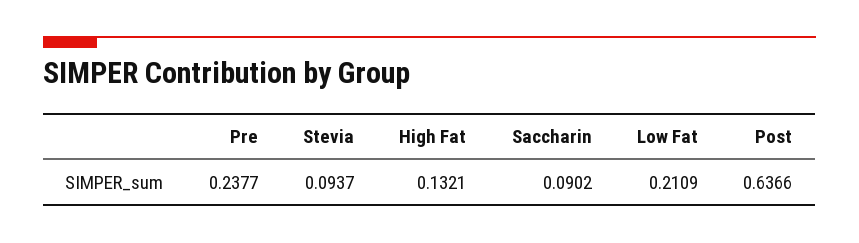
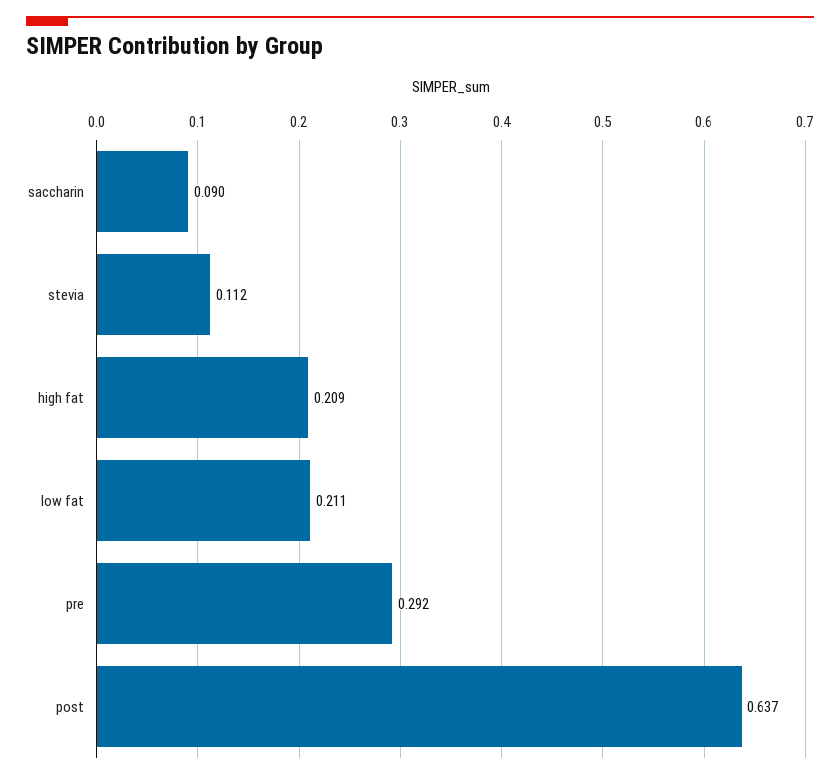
  {
-   "Pre": 0.2377,
+   "Pre": 0.292,
-   "Stevia": 0.0937,
+   "Stevia": 0.112,
-   "High Fat": 0.1321,
+   "High Fat": 0.209,
    "Saccharin": 0.0902,
    "Low Fat": 0.2109,
    "Post": 0.6366
  }

